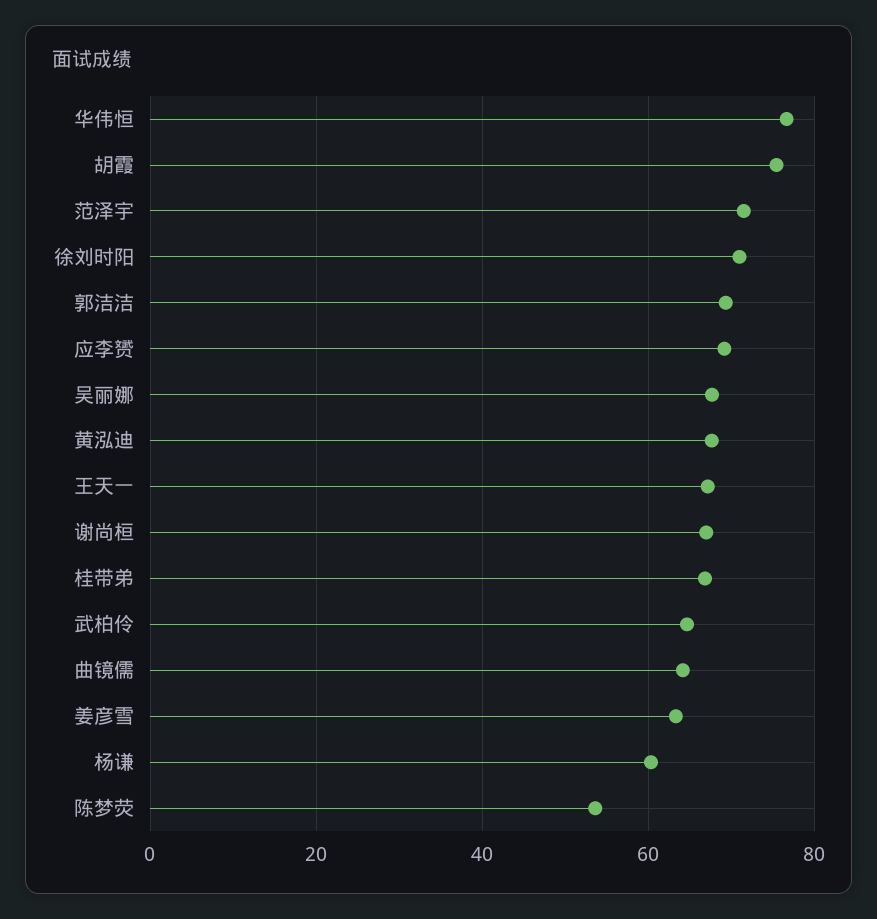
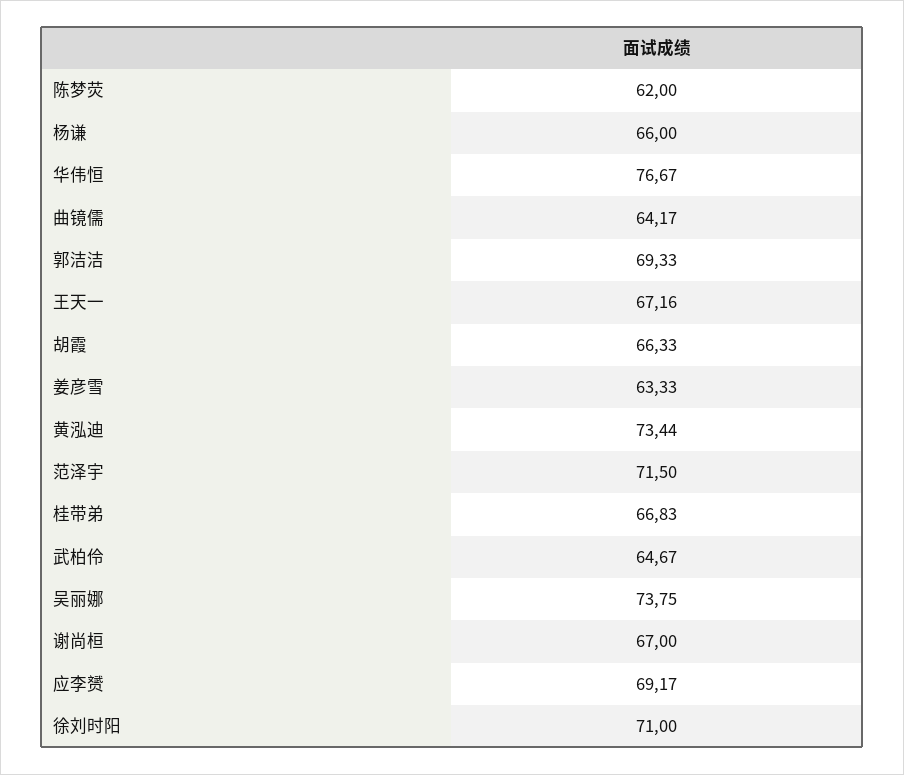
  {
    "华伟恒": 76.67,
-   "胡霞": 76,
+   "胡霞": 66.33,
    "范泽宇": 71.5,
    "徐刘时阳": 71,
    "郭洁洁": 69.33,
    "应李赟": 69.17,
-   "吴丽娜": 68,
+   "吴丽娜": 73.75,
-   "黄泓迪": 68,
+   "黄泓迪": 73.44,
    "王天一": 67.16,
    "谢尚桓": 67,
    "桂带弟": 66.83,
    "武柏伶": 64.67,
    "曲镜儒": 64.17,
    "姜彦雪": 63.33,
-   "杨谦": 60,
+   "杨谦": 66,
-   "陈梦荧": 54
+   "陈梦荧": 62
  }

